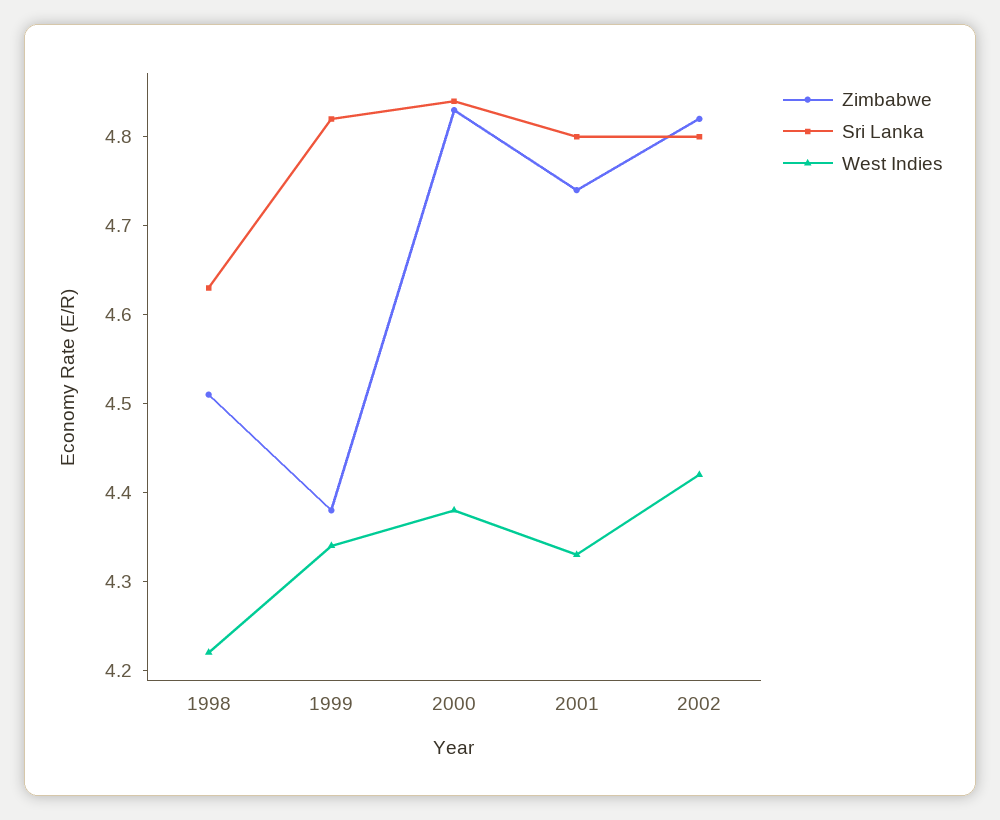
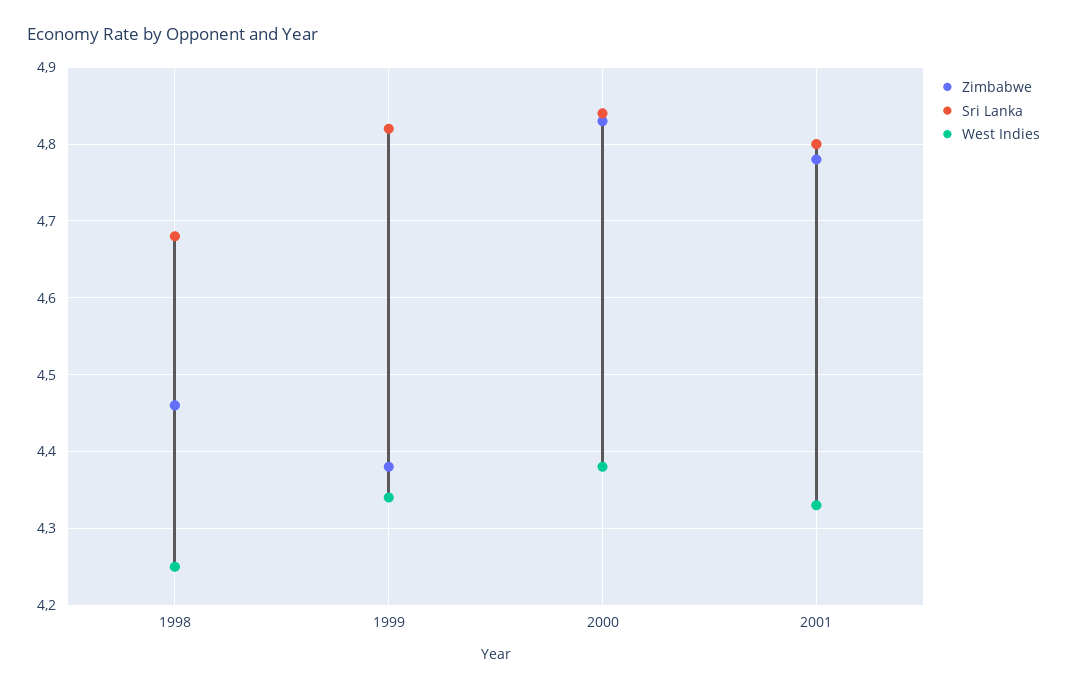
  {
    "Zimbabwe": {
-     "1998": 4.51,
+     "1998": 4.46,
      "1999": 4.38,
      "2000": 4.83,
-     "2001": 4.74,
+     "2001": 4.78
-     "2002": 4.82
    },
    "Sri Lanka": {
-     "1998": 4.63,
+     "1998": 4.68,
      "1999": 4.82,
      "2000": 4.84,
-     "2001": 4.8,
+     "2001": 4.8
-     "2002": 4.8
    },
    "West Indies": {
-     "1998": 4.22,
+     "1998": 4.25,
      "1999": 4.34,
      "2000": 4.38,
-     "2001": 4.33,
+     "2001": 4.33
-     "2002": 4.42
    }
  }

